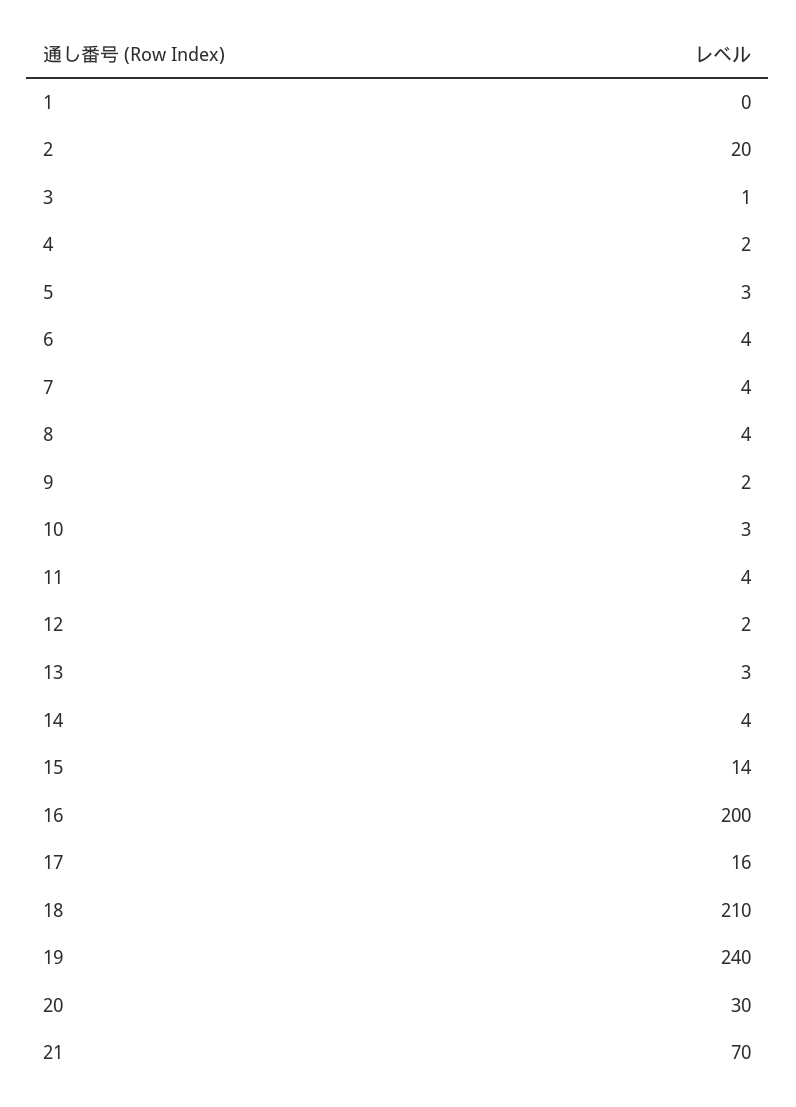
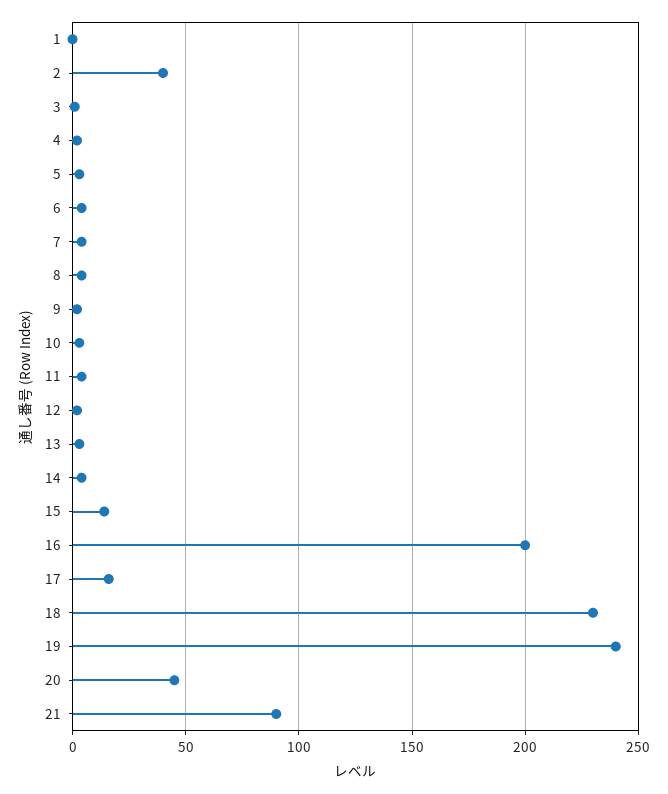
  {
    "1": 0,
-   "2": 20,
+   "2": 40,
    "3": 1,
    "4": 2,
    "5": 3,
    "6": 4,
    "7": 4,
    "8": 4,
    "9": 2,
    "10": 3,
    "11": 4,
    "12": 2,
    "13": 3,
    "14": 4,
    "15": 14,
    "16": 200,
    "17": 16,
-   "18": 210,
+   "18": 230,
    "19": 240,
-   "20": 30,
+   "20": 45,
-   "21": 70
+   "21": 90
  }

